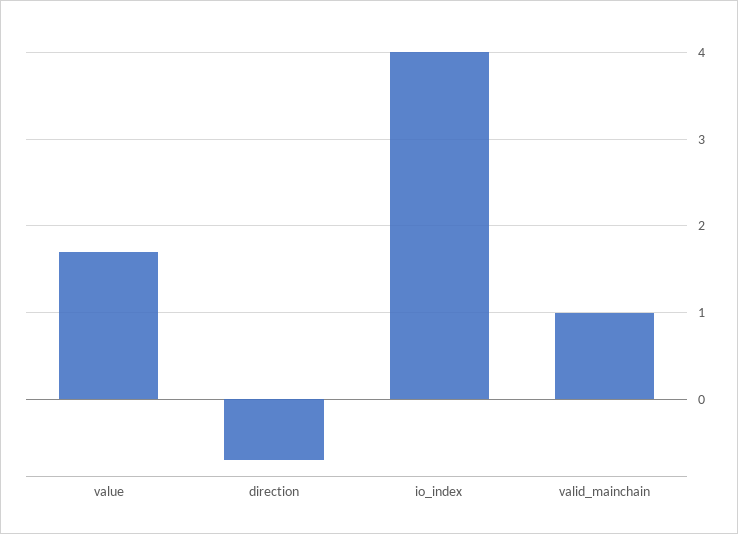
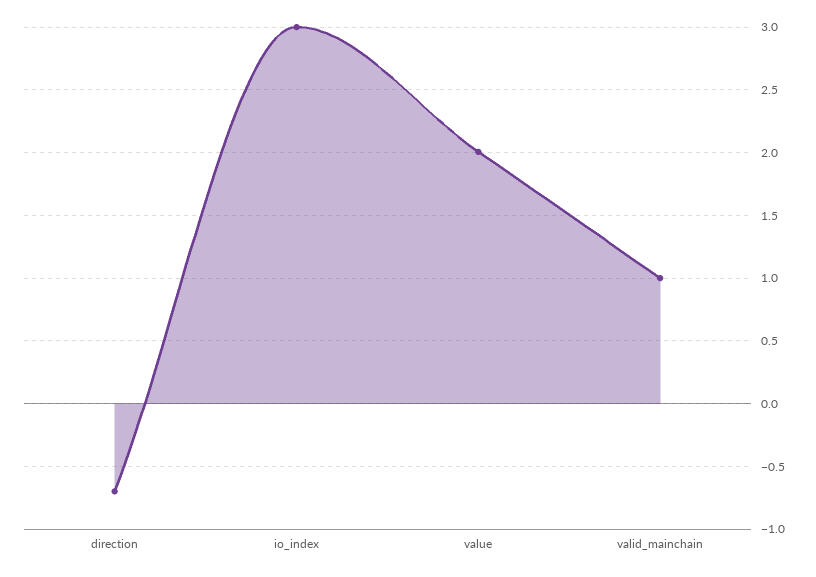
  {
-   "value": 1.7,
+   "value": 2,
    "direction": -0.7,
-   "io_index": 4,
+   "io_index": 3,
    "valid_mainchain": 1
  }

